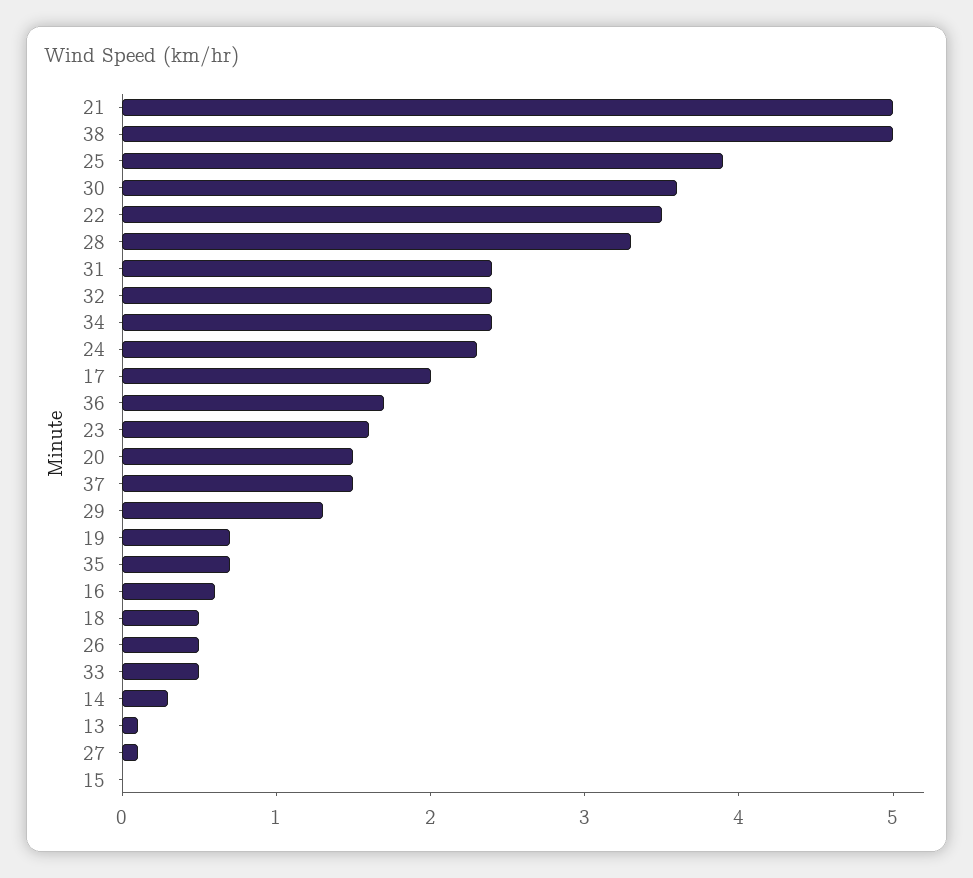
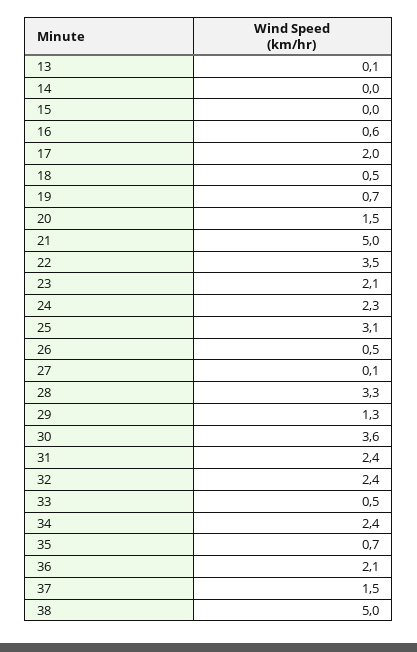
  {
    "21": 5,
    "38": 5,
-   "25": 3.9,
+   "25": 3.1,
    "30": 3.6,
    "22": 3.5,
    "28": 3.3,
    "31": 2.4,
    "32": 2.4,
    "34": 2.4,
    "24": 2.3,
    "17": 2,
-   "36": 1.7,
+   "36": 2.1,
-   "23": 1.6,
+   "23": 2.1,
    "20": 1.5,
    "37": 1.5,
    "29": 1.3,
    "19": 0.7,
    "35": 0.7,
    "16": 0.6,
    "18": 0.5,
    "26": 0.5,
    "33": 0.5,
-   "14": 0.3,
+   "14": 0,
    "13": 0.1,
    "27": 0.1,
    "15": 0
  }

